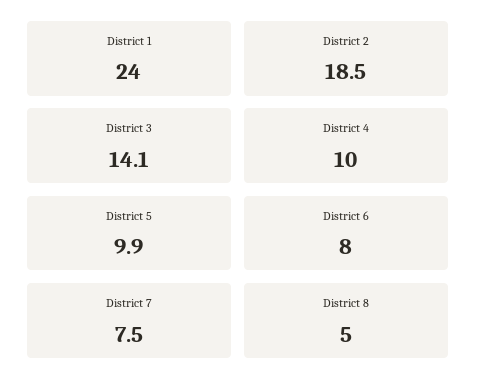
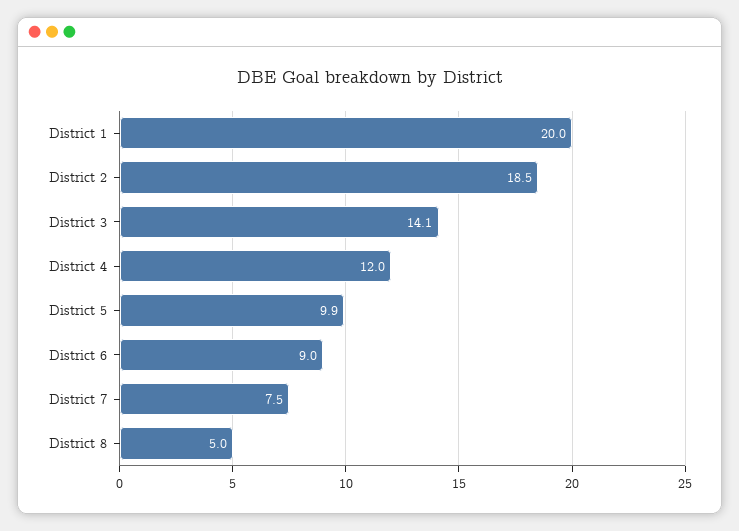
  {
-   "District 1": 24,
+   "District 1": 20,
    "District 2": 18.5,
    "District 3": 14.1,
-   "District 4": 10,
+   "District 4": 12,
    "District 5": 9.9,
-   "District 6": 8,
+   "District 6": 9,
    "District 7": 7.5,
    "District 8": 5
  }

